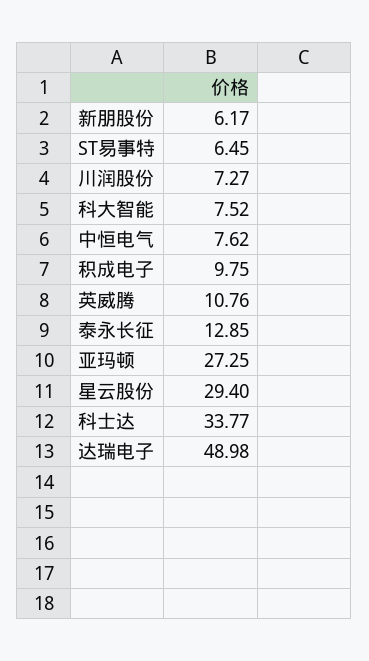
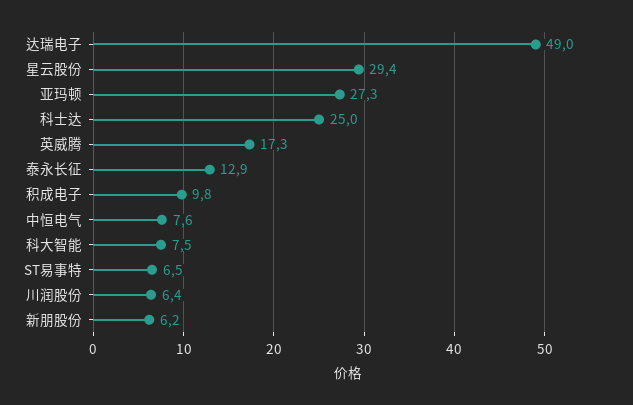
  {
    "新朋股份": 6.17,
    "ST易事特": 6.45,
-   "川润股份": 7.27,
+   "川润股份": 6.4,
    "科大智能": 7.52,
    "中恒电气": 7.62,
    "积成电子": 9.75,
-   "英威腾": 10.76,
+   "英威腾": 17.3,
    "泰永长征": 12.85,
    "亚玛顿": 27.25,
    "星云股份": 29.4,
-   "科士达": 33.77,
+   "科士达": 25,
    "达瑞电子": 48.98
  }

